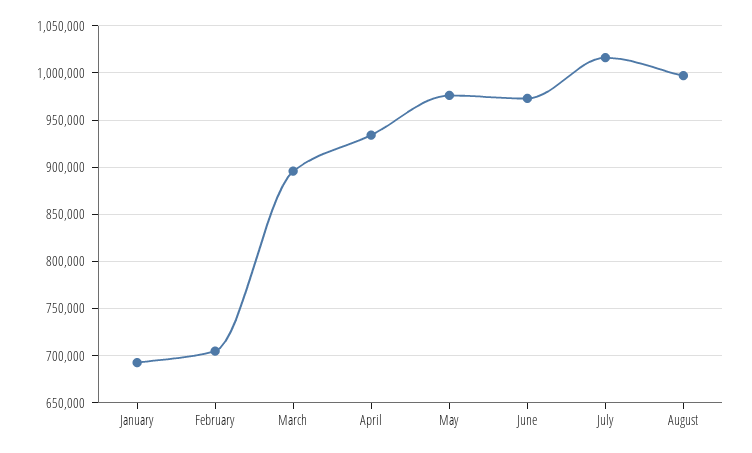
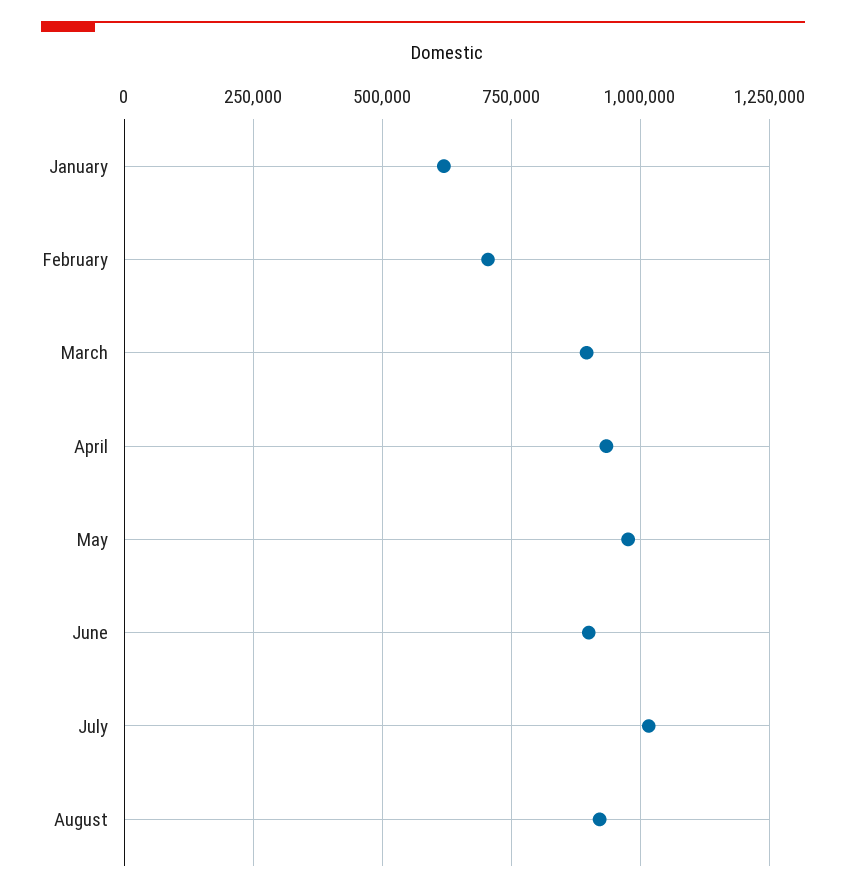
  {
-   "January": 690000,
+   "January": 625000,
    "February": 700000,
    "March": 900000,
    "April": 930000,
    "May": 980000,
-   "June": 970000,
+   "June": 900000,
    "July": 1020000,
-   "August": 1000000
+   "August": 925000
  }

